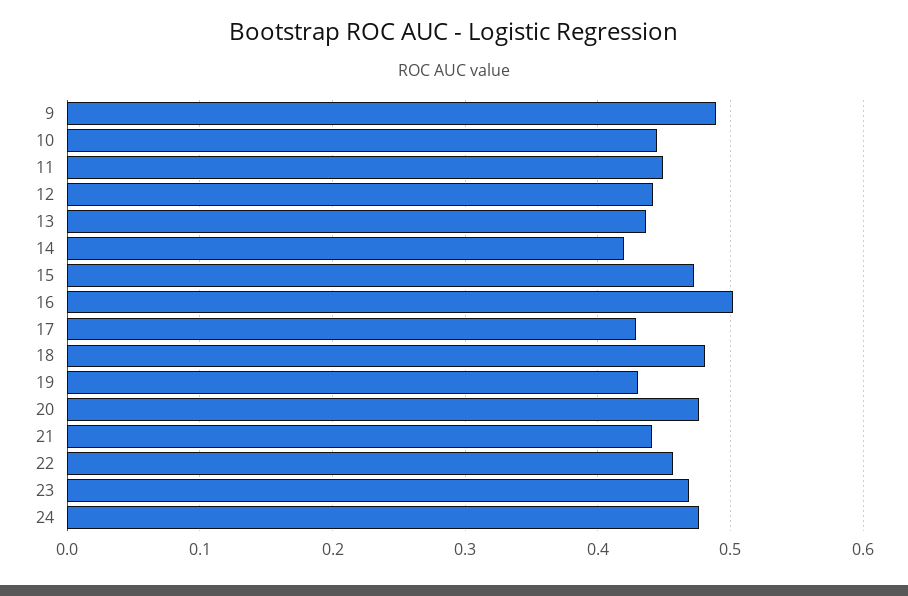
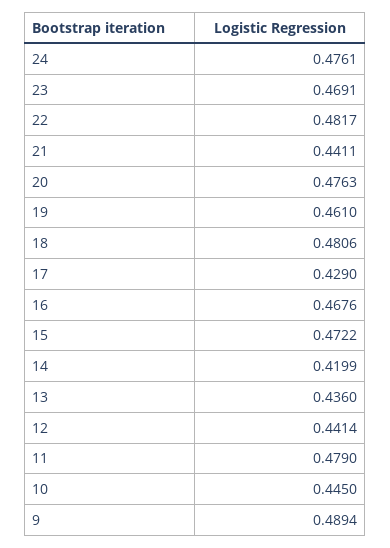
  {
    "9": 0.4894,
    "10": 0.445,
-   "11": 0.45,
+   "11": 0.479,
    "12": 0.4414,
    "13": 0.436,
    "14": 0.4199,
    "15": 0.4722,
-   "16": 0.5,
+   "16": 0.4676,
    "17": 0.429,
    "18": 0.4806,
-   "19": 0.43,
+   "19": 0.461,
    "20": 0.4763,
    "21": 0.4411,
-   "22": 0.46,
+   "22": 0.4817,
    "23": 0.4691,
    "24": 0.4761
  }

